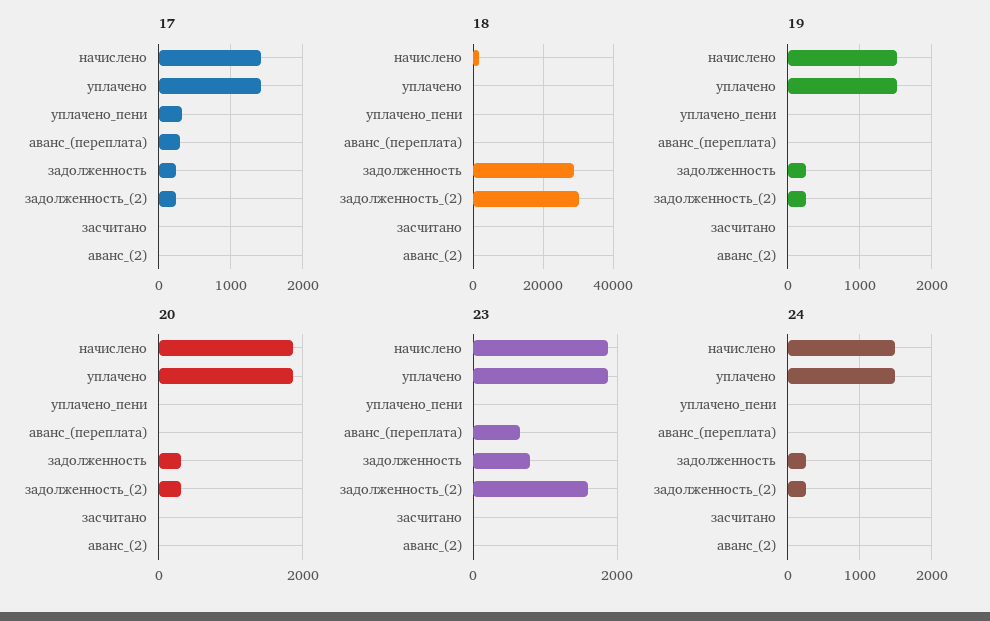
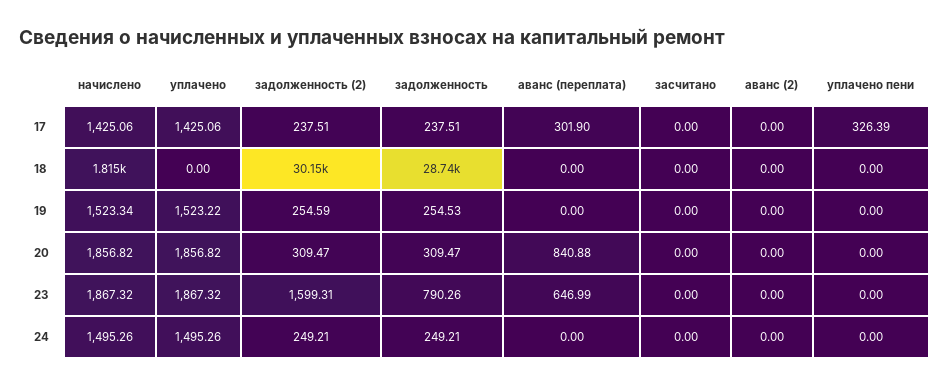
  {
    "17": {
      "начислено": 1425.06,
      "уплачено": 1425.06,
      "уплачено_пени": 326.39,
      "аванс_(переплата)": 301.9,
      "задолженность": 237.51,
      "задолженность_(2)": 237.51,
      "засчитано": 0,
      "аванс_(2)": 0
    },
    "18": {
      "начислено": 1815,
      "уплачено": 0,
      "уплачено_пени": 0,
      "аванс_(переплата)": 0,
      "задолженность": 28740,
      "задолженность_(2)": 30150,
      "засчитано": 0,
      "аванс_(2)": 0
    },
    "19": {
      "начислено": 1523.34,
      "уплачено": 1523.22,
      "уплачено_пени": 0,
      "аванс_(переплата)": 0,
      "задолженность": 254.53,
      "задолженность_(2)": 254.59,
      "засчитано": 0,
      "аванс_(2)": 0
    },
    "20": {
      "начислено": 1856.82,
      "уплачено": 1856.82,
      "уплачено_пени": 0,
-     "аванс_(переплата)": 0,
+     "аванс_(переплата)": 840.88,
      "задолженность": 309.47,
      "задолженность_(2)": 309.47,
      "засчитано": 0,
      "аванс_(2)": 0
    },
    "23": {
      "начислено": 1867.32,
      "уплачено": 1867.32,
      "уплачено_пени": 0,
      "аванс_(переплата)": 646.99,
      "задолженность": 790.26,
      "задолженность_(2)": 1599.31,
      "засчитано": 0,
      "аванс_(2)": 0
    },
    "24": {
      "начислено": 1495.26,
      "уплачено": 1495.26,
      "уплачено_пени": 0,
      "аванс_(переплата)": 0,
      "задолженность": 249.21,
      "задолженность_(2)": 249.21,
      "засчитано": 0,
      "аванс_(2)": 0
    }
  }

